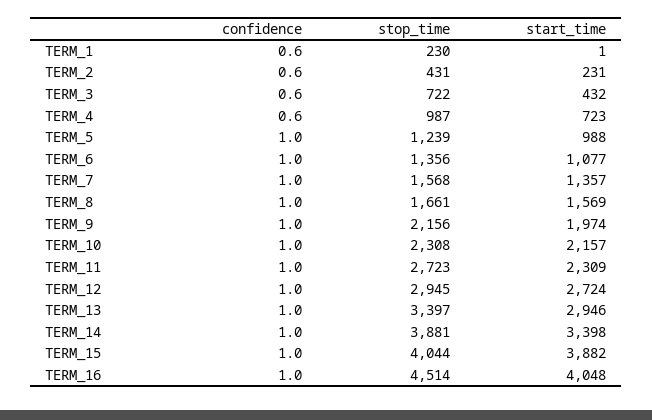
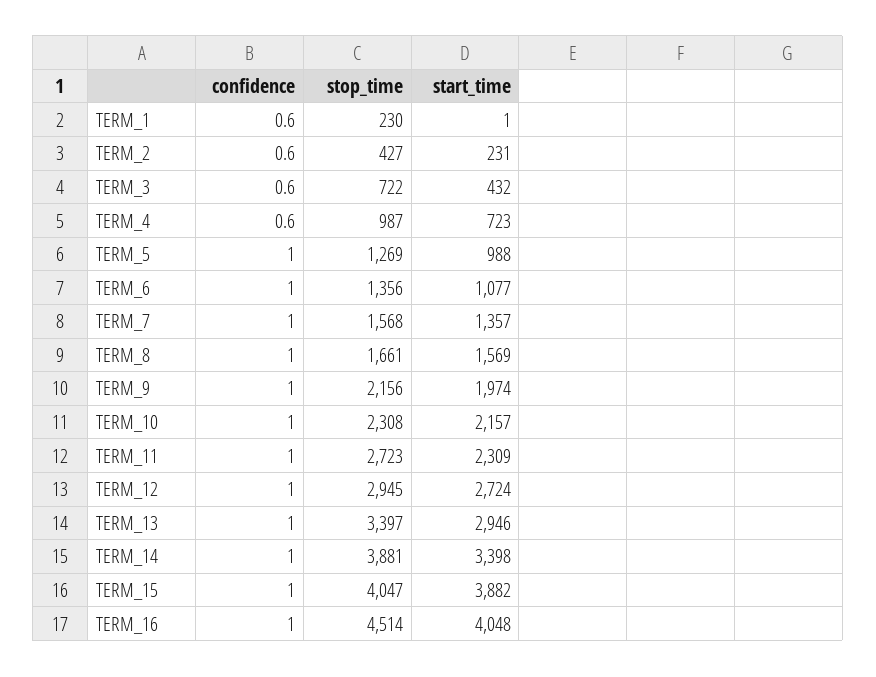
  {
    "confidence": {
      "TERM_1": 0.6,
      "TERM_2": 0.6,
      "TERM_3": 0.6,
      "TERM_4": 0.6,
      "TERM_5": 1,
      "TERM_6": 1,
      "TERM_7": 1,
      "TERM_8": 1,
      "TERM_9": 1,
      "TERM_10": 1,
      "TERM_11": 1,
      "TERM_12": 1,
      "TERM_13": 1,
      "TERM_14": 1,
      "TERM_15": 1,
      "TERM_16": 1
    },
    "stop_time": {
      "TERM_1": 230,
-     "TERM_2": 431,
+     "TERM_2": 427,
      "TERM_3": 722,
      "TERM_4": 987,
-     "TERM_5": 1239,
+     "TERM_5": 1269,
      "TERM_6": 1356,
      "TERM_7": 1568,
      "TERM_8": 1661,
      "TERM_9": 2156,
      "TERM_10": 2308,
      "TERM_11": 2723,
      "TERM_12": 2945,
      "TERM_13": 3397,
      "TERM_14": 3881,
-     "TERM_15": 4044,
+     "TERM_15": 4047,
      "TERM_16": 4514
    },
    "start_time": {
      "TERM_1": 1,
      "TERM_2": 231,
      "TERM_3": 432,
      "TERM_4": 723,
      "TERM_5": 988,
      "TERM_6": 1077,
      "TERM_7": 1357,
      "TERM_8": 1569,
      "TERM_9": 1974,
      "TERM_10": 2157,
      "TERM_11": 2309,
      "TERM_12": 2724,
      "TERM_13": 2946,
      "TERM_14": 3398,
      "TERM_15": 3882,
      "TERM_16": 4048
    }
  }

